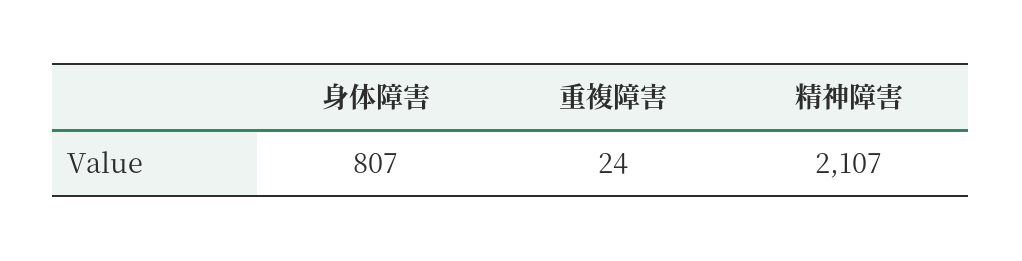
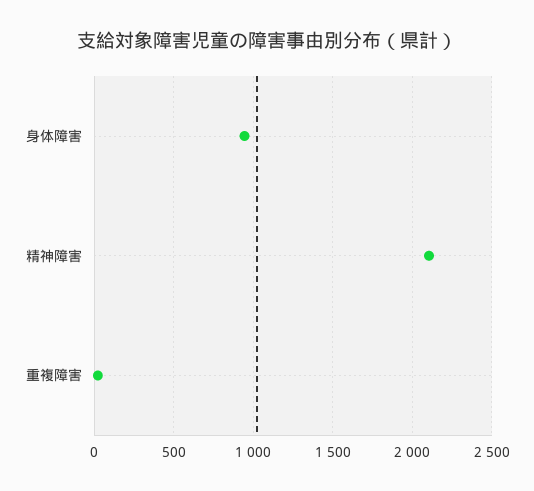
  {
-   "身体障害": 807,
+   "身体障害": 950,
    "重複障害": 24,
    "精神障害": 2107
  }

